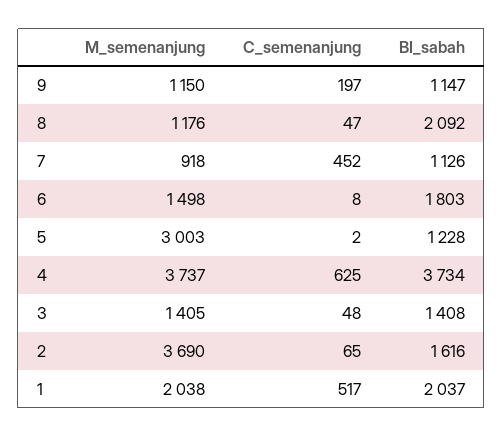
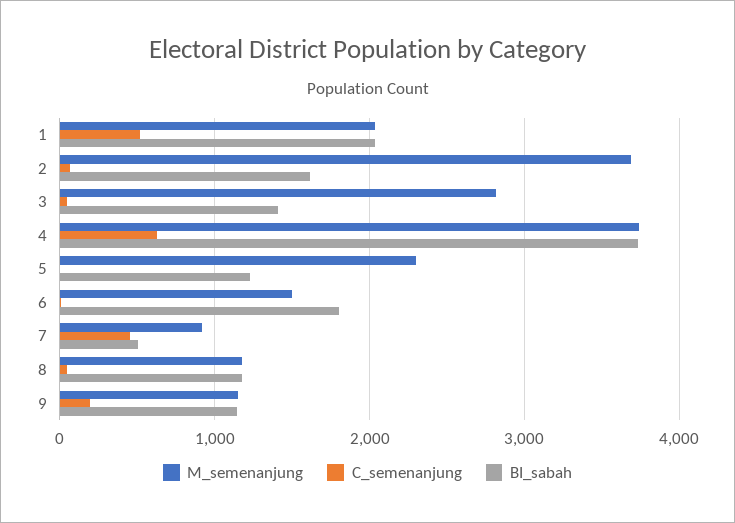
  {
    "M_semenanjung": {
      "9": 1150,
      "8": 1176,
      "7": 918,
      "6": 1498,
-     "5": 3003,
+     "5": 2300,
      "4": 3737,
-     "3": 1405,
+     "3": 2800,
      "2": 3690,
      "1": 2038
    },
    "C_semenanjung": {
      "9": 197,
      "8": 47,
      "7": 452,
      "6": 8,
      "5": 2,
      "4": 625,
      "3": 48,
      "2": 65,
      "1": 517
    },
    "BI_sabah": {
      "9": 1147,
-     "8": 2092,
+     "8": 1200,
-     "7": 1126,
+     "7": 500,
      "6": 1803,
      "5": 1228,
      "4": 3734,
      "3": 1408,
      "2": 1616,
      "1": 2037
    }
  }

